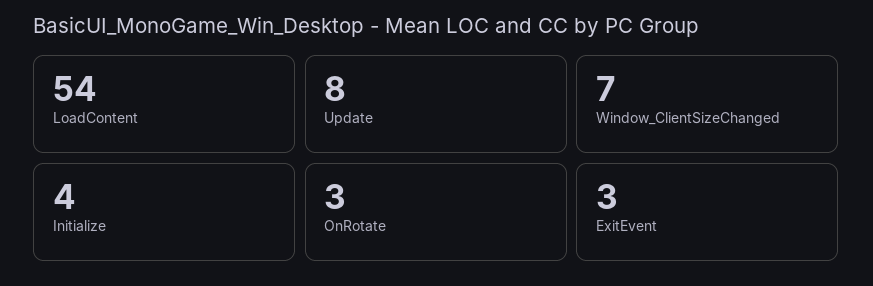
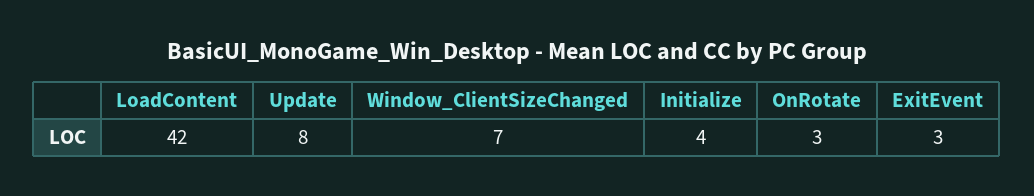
  {
-   "LoadContent": 54,
+   "LoadContent": 42,
    "Update": 8,
    "Window_ClientSizeChanged": 7,
    "Initialize": 4,
    "OnRotate": 3,
    "ExitEvent": 3
  }

